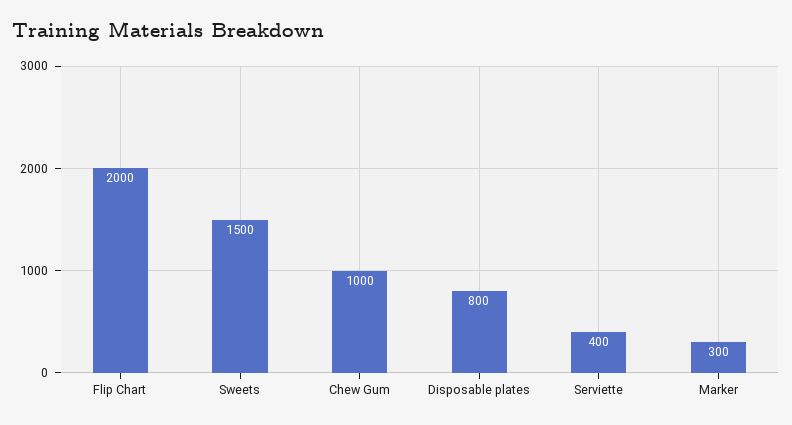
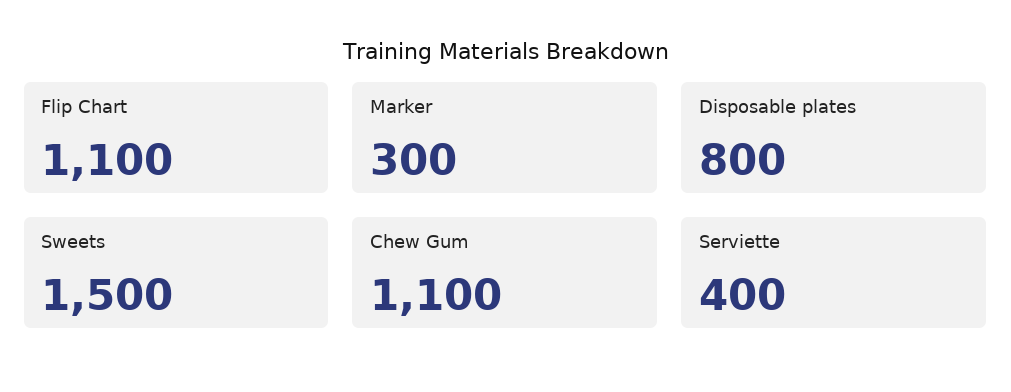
  {
-   "Flip Chart": 2000,
+   "Flip Chart": 1100,
    "Sweets": 1500,
-   "Chew Gum": 1000,
+   "Chew Gum": 1100,
    "Disposable plates": 800,
    "Serviette": 400,
    "Marker": 300
  }

